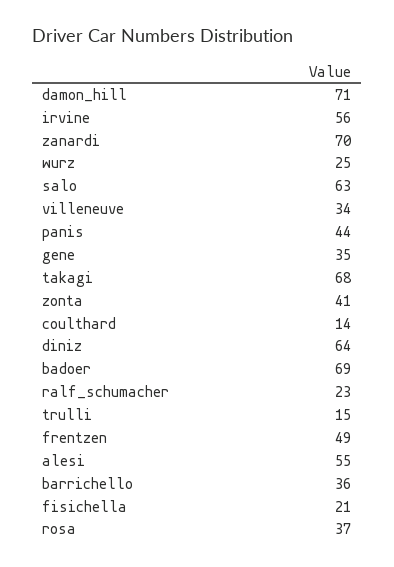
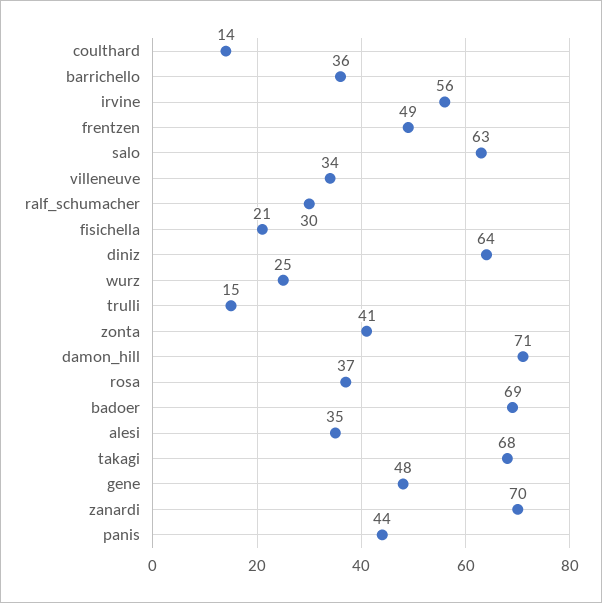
  {
    "damon_hill": 71,
    "irvine": 56,
    "zanardi": 70,
    "wurz": 25,
    "salo": 63,
    "villeneuve": 34,
    "panis": 44,
-   "gene": 35,
+   "gene": 48,
    "takagi": 68,
    "zonta": 41,
    "coulthard": 14,
    "diniz": 64,
    "badoer": 69,
-   "ralf_schumacher": 23,
+   "ralf_schumacher": 30,
    "trulli": 15,
    "frentzen": 49,
-   "alesi": 55,
+   "alesi": 35,
    "barrichello": 36,
    "fisichella": 21,
    "rosa": 37
  }

